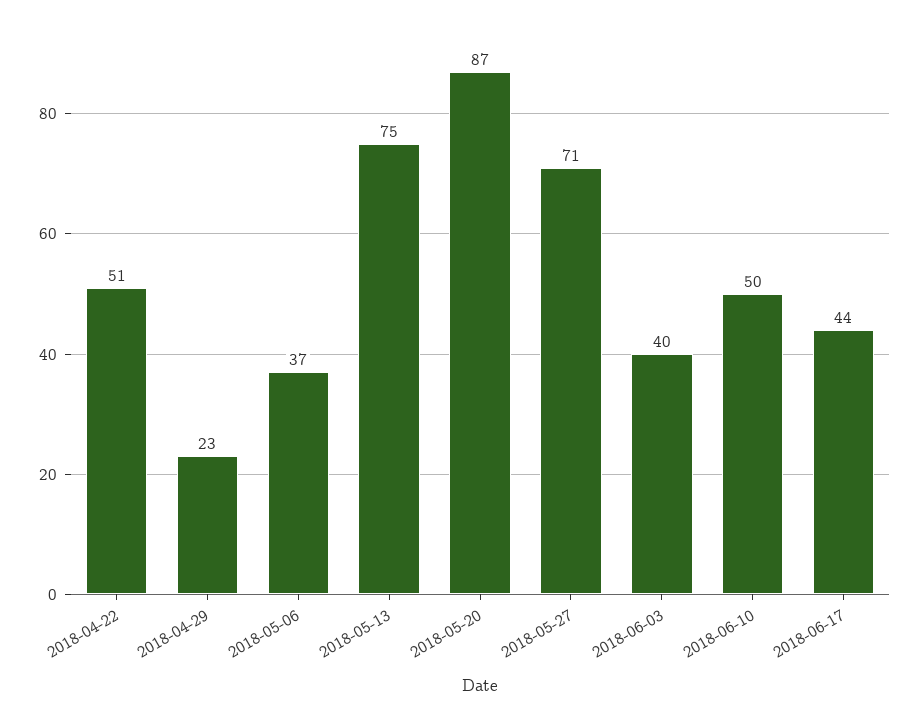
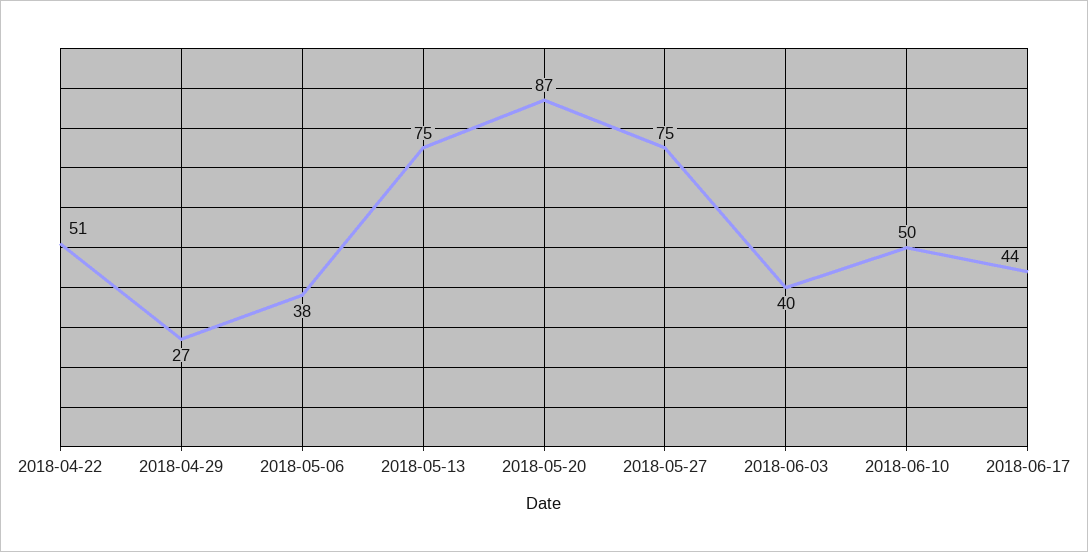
  {
    "2018-04-22": 51,
-   "2018-04-29": 23,
+   "2018-04-29": 27,
-   "2018-05-06": 37,
+   "2018-05-06": 38,
    "2018-05-13": 75,
    "2018-05-20": 87,
-   "2018-05-27": 71,
+   "2018-05-27": 75,
    "2018-06-03": 40,
    "2018-06-10": 50,
    "2018-06-17": 44
  }

